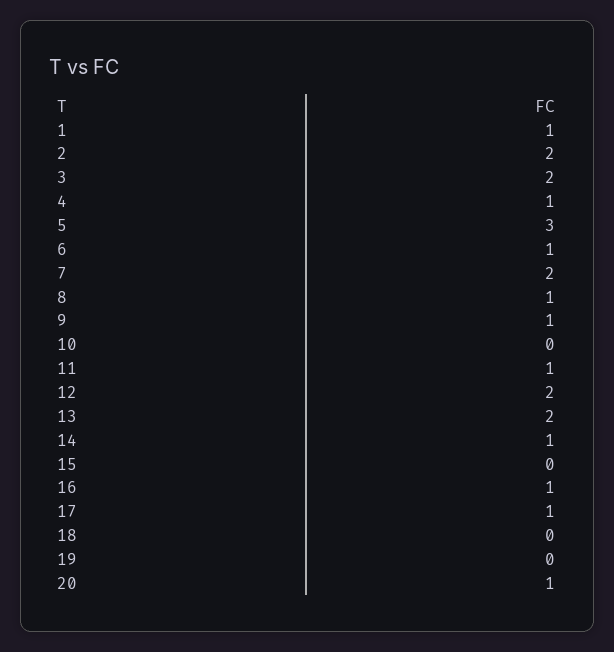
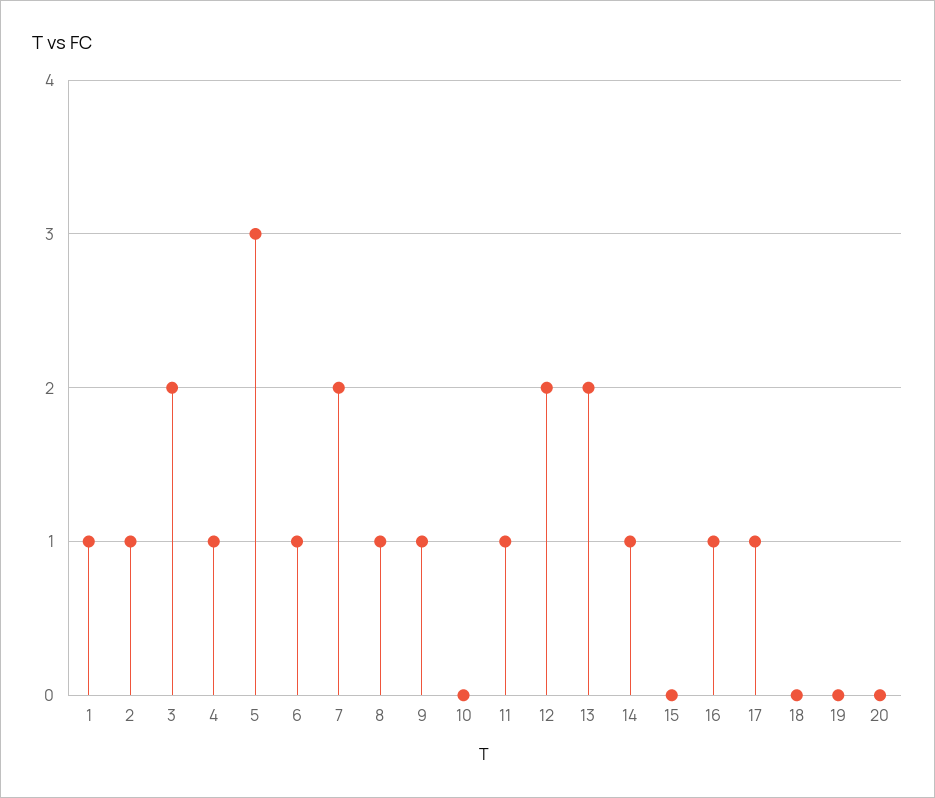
  {
    "1": 1,
-   "2": 2,
+   "2": 1,
    "3": 2,
    "4": 1,
    "5": 3,
    "6": 1,
    "7": 2,
    "8": 1,
    "9": 1,
    "10": 0,
    "11": 1,
    "12": 2,
    "13": 2,
    "14": 1,
    "15": 0,
    "16": 1,
    "17": 1,
    "18": 0,
    "19": 0,
-   "20": 1
+   "20": 0
  }

